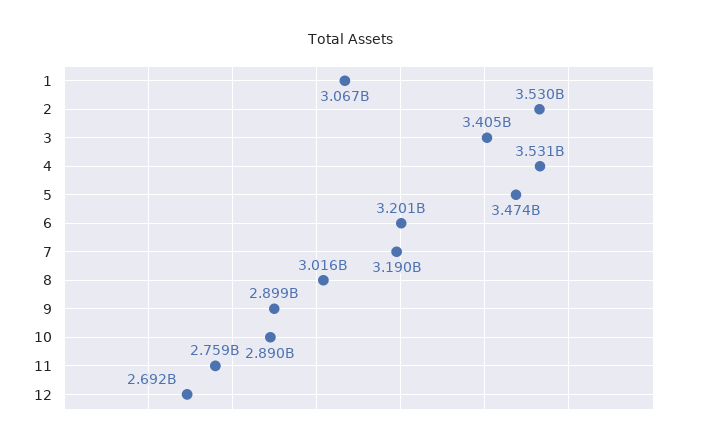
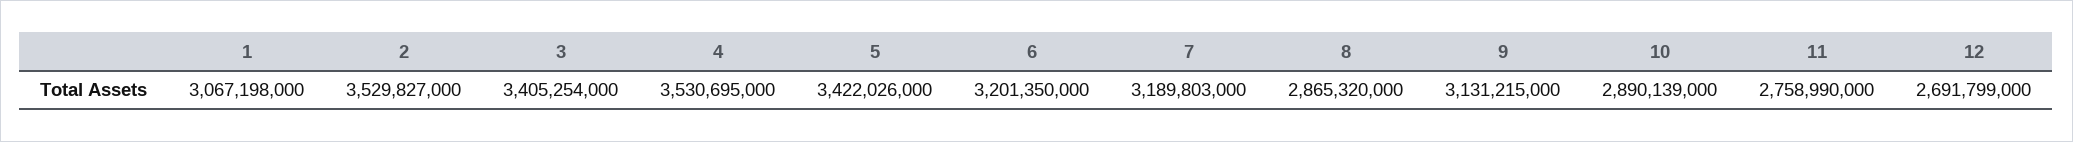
  {
    "1": 3067198000,
    "2": 3529827000,
    "3": 3405254000,
    "4": 3530695000,
-   "5": 3474000000,
+   "5": 3422026000,
    "6": 3201350000,
    "7": 3189803000,
-   "8": 3016000000,
+   "8": 2865320000,
-   "9": 2899000000,
+   "9": 3131215000,
    "10": 2890139000,
    "11": 2758990000,
    "12": 2691799000
  }

